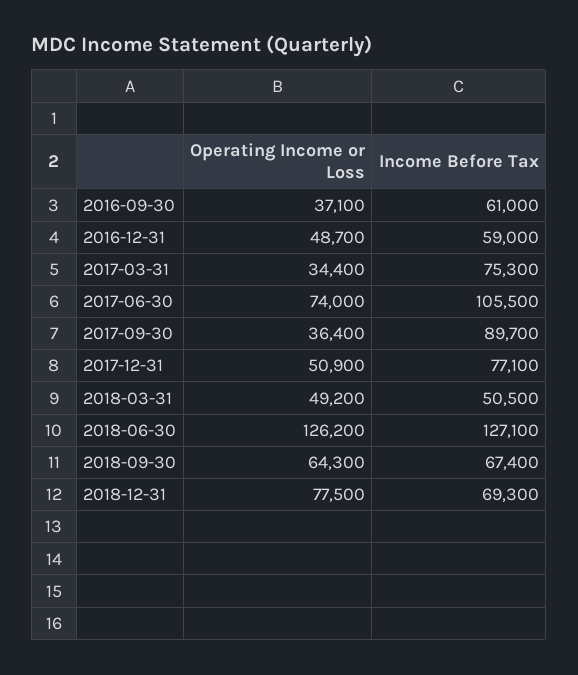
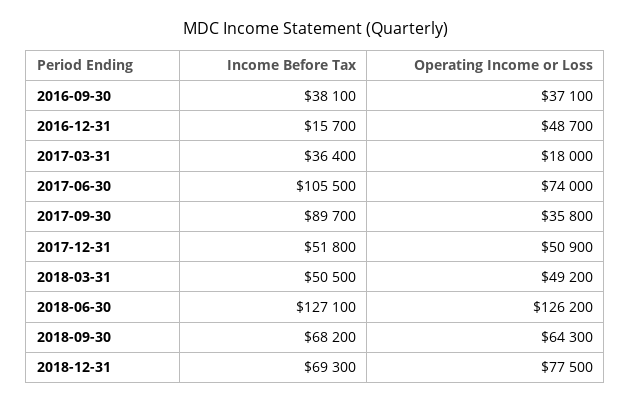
  {
    "Operating Income or Loss": {
      "2016-09-30": 37100,
      "2016-12-31": 48700,
-     "2017-03-31": 34400,
+     "2017-03-31": 18000,
      "2017-06-30": 74000,
-     "2017-09-30": 36400,
+     "2017-09-30": 35800,
      "2017-12-31": 50900,
      "2018-03-31": 49200,
      "2018-06-30": 126200,
      "2018-09-30": 64300,
      "2018-12-31": 77500
    },
    "Income Before Tax": {
-     "2016-09-30": 61000,
+     "2016-09-30": 38100,
-     "2016-12-31": 59000,
+     "2016-12-31": 15700,
-     "2017-03-31": 75300,
+     "2017-03-31": 36400,
      "2017-06-30": 105500,
      "2017-09-30": 89700,
-     "2017-12-31": 77100,
+     "2017-12-31": 51800,
      "2018-03-31": 50500,
      "2018-06-30": 127100,
-     "2018-09-30": 67400,
+     "2018-09-30": 68200,
      "2018-12-31": 69300
    }
  }

